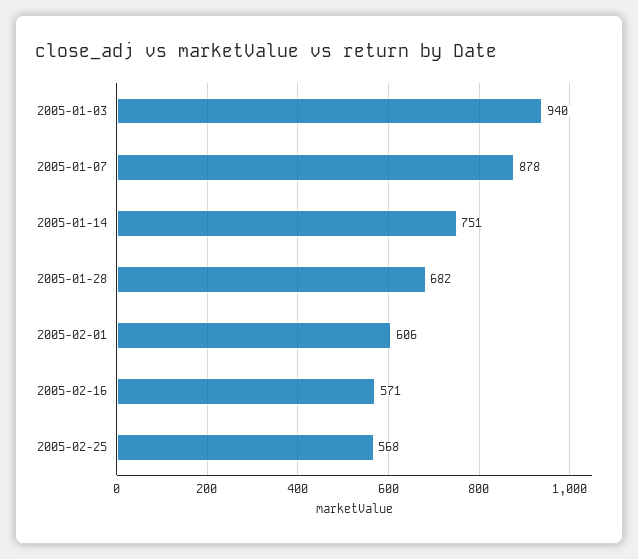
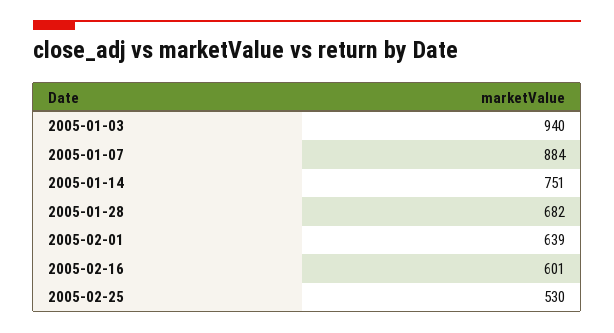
  {
    "2005-01-03": 940,
-   "2005-01-07": 878,
+   "2005-01-07": 884,
    "2005-01-14": 751,
    "2005-01-28": 682,
-   "2005-02-01": 606,
+   "2005-02-01": 639,
-   "2005-02-16": 571,
+   "2005-02-16": 601,
-   "2005-02-25": 568
+   "2005-02-25": 530
  }

